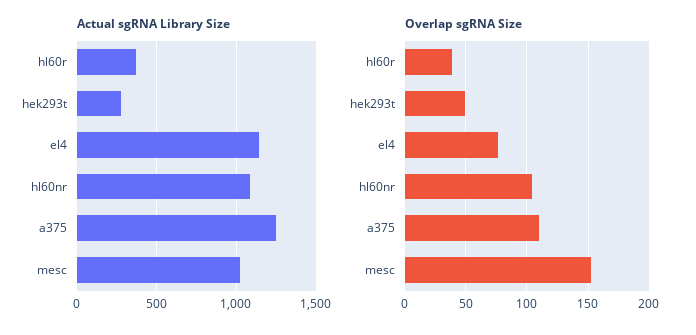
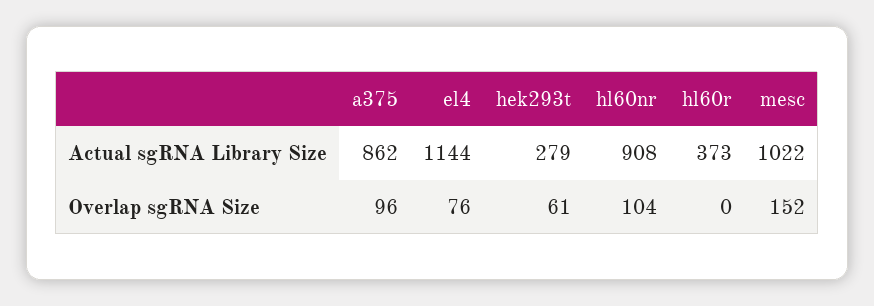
  {
    "Actual sgRNA Library Size": {
      "hl60r": 373,
      "hek293t": 279,
      "el4": 1144,
-     "hl60nr": 1100,
+     "hl60nr": 908,
-     "a375": 1250,
+     "a375": 862,
      "mesc": 1022
    },
    "Overlap sgRNA Size": {
-     "hl60r": 40,
+     "hl60r": 0,
-     "hek293t": 50,
+     "hek293t": 61,
      "el4": 76,
      "hl60nr": 104,
-     "a375": 110,
+     "a375": 96,
      "mesc": 152
    }
  }

